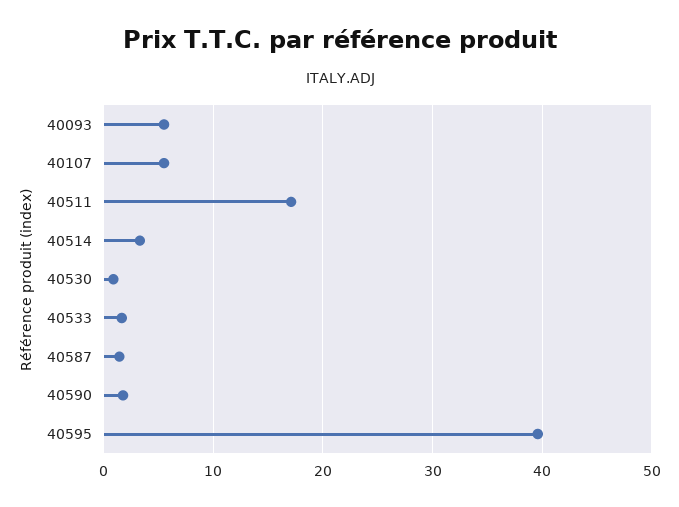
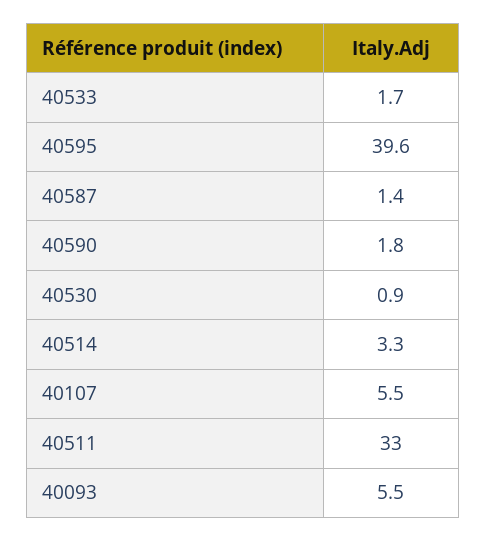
  {
    "40093": 5.5,
    "40107": 5.5,
-   "40511": 17,
+   "40511": 33,
    "40514": 3.3,
    "40530": 0.9,
    "40533": 1.7,
    "40587": 1.4,
    "40590": 1.8,
    "40595": 39.6
  }

